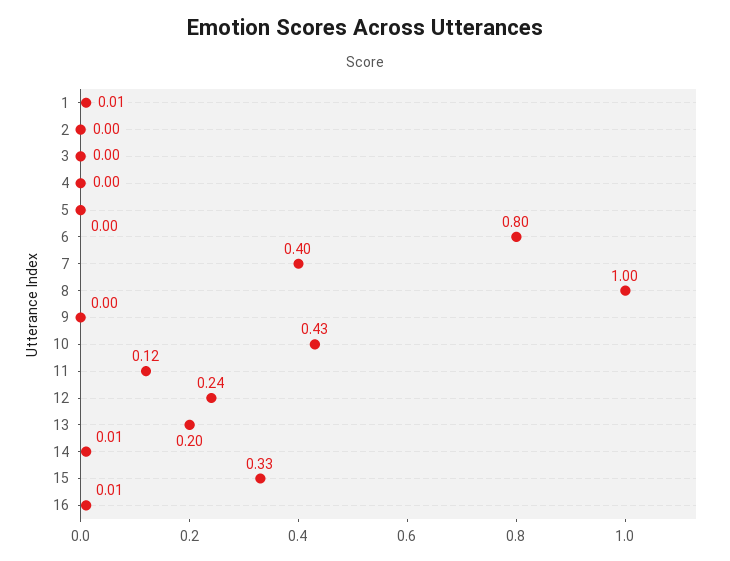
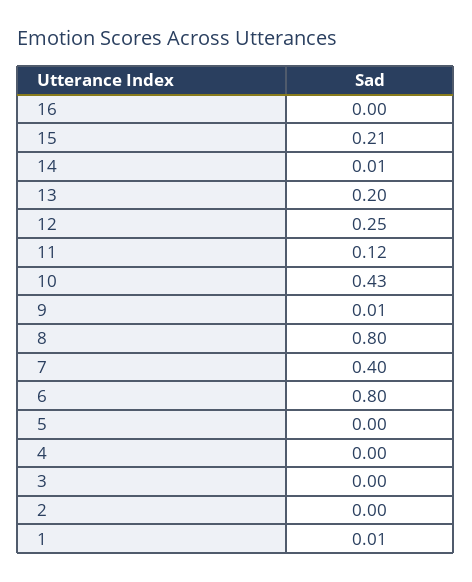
  {
    "1": 0.01,
    "2": 0,
    "3": 0,
    "4": 0,
    "5": 0,
    "6": 0.8,
    "7": 0.4,
-   "8": 1,
+   "8": 0.8,
-   "9": 0,
+   "9": 0.01,
    "10": 0.43,
    "11": 0.12,
-   "12": 0.24,
+   "12": 0.25,
    "13": 0.2,
    "14": 0.01,
-   "15": 0.33,
+   "15": 0.21,
-   "16": 0.01
+   "16": 0
  }

